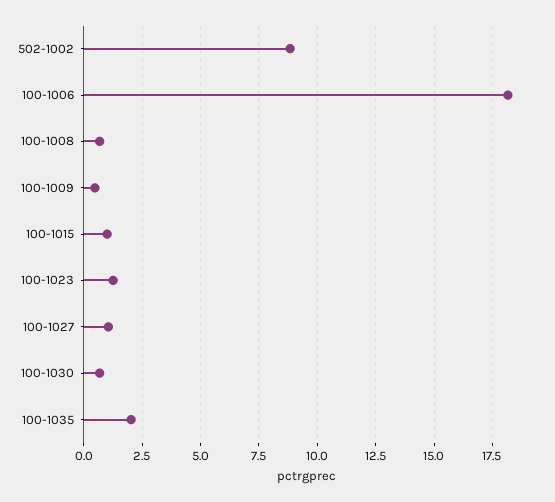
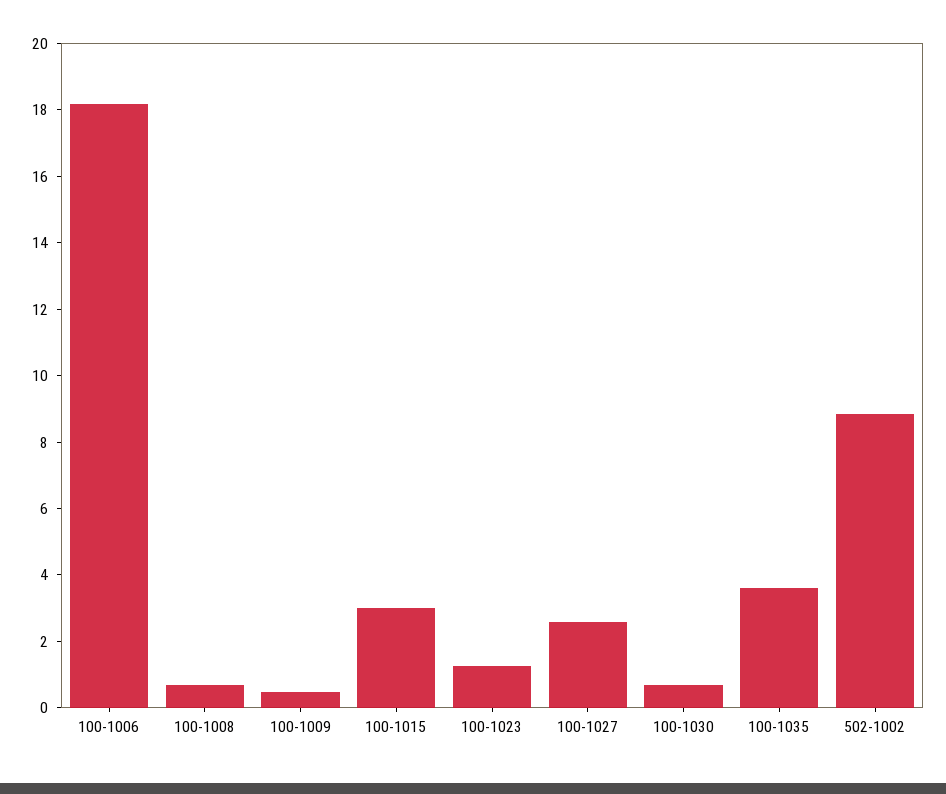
  {
    "502-1002": 9,
    "100-1006": 18,
    "100-1008": 0.5,
    "100-1009": 0.5,
-   "100-1015": 1,
+   "100-1015": 3,
    "100-1023": 1.5,
-   "100-1027": 1,
+   "100-1027": 2.5,
    "100-1030": 0.5,
-   "100-1035": 2
+   "100-1035": 3.5
  }

